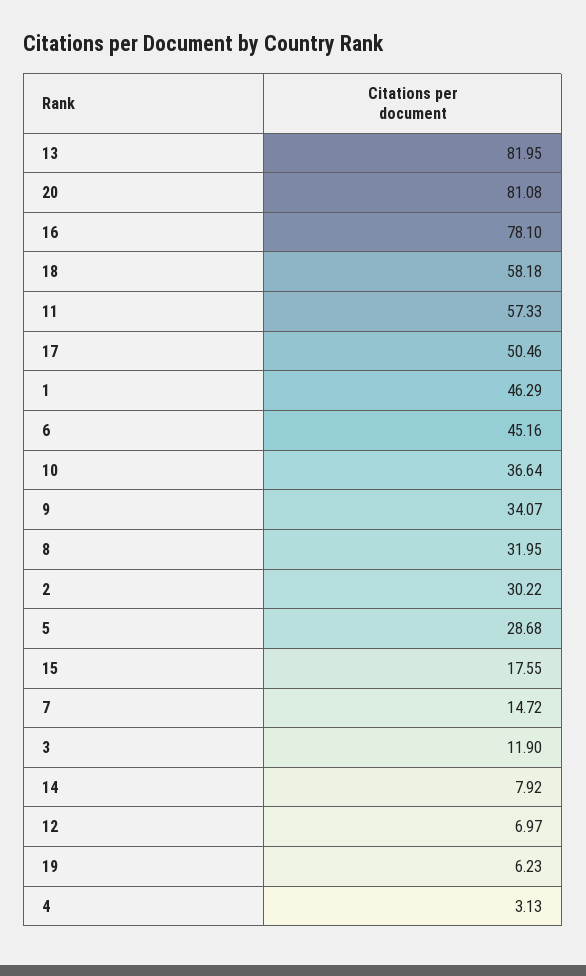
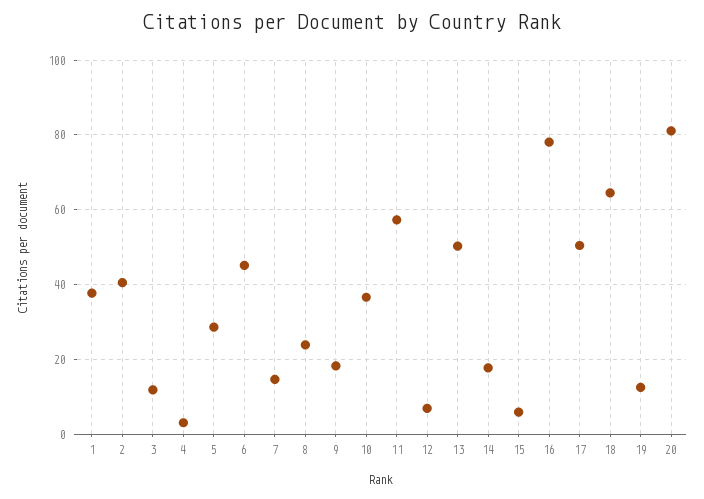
  {
-   "13": 81.95,
+   "13": 50,
    "20": 81.08,
    "16": 78.1,
-   "18": 58.18,
+   "18": 64,
    "11": 57.33,
    "17": 50.46,
-   "1": 46.29,
+   "1": 38,
    "6": 45.16,
    "10": 36.64,
-   "9": 34.07,
+   "9": 18,
-   "8": 31.95,
+   "8": 24,
-   "2": 30.22,
+   "2": 40,
    "5": 28.68,
-   "15": 17.55,
+   "15": 6,
    "7": 14.72,
    "3": 11.9,
-   "14": 7.92,
+   "14": 18,
    "12": 6.97,
-   "19": 6.23,
+   "19": 12,
    "4": 3.13
  }

